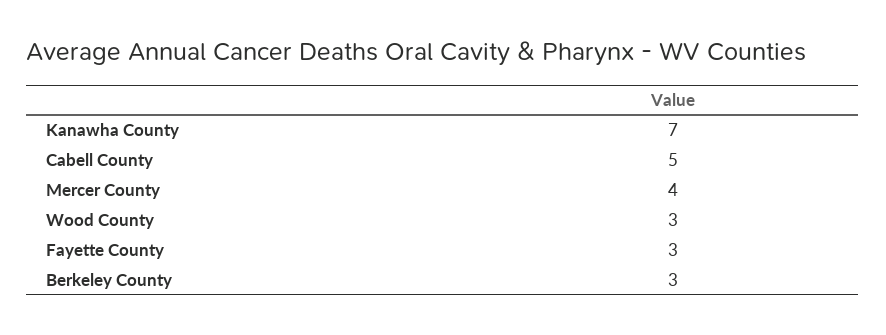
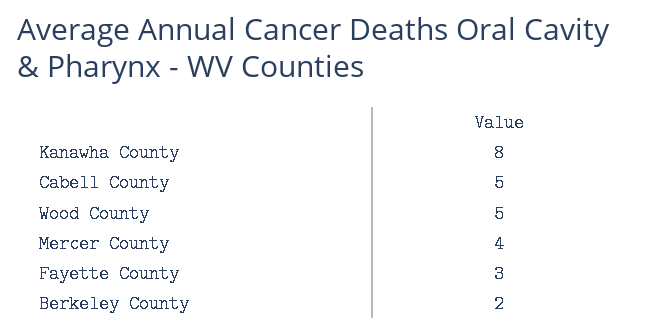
  {
-   "Kanawha County": 7,
+   "Kanawha County": 8,
    "Cabell County": 5,
    "Mercer County": 4,
-   "Wood County": 3,
+   "Wood County": 5,
    "Fayette County": 3,
-   "Berkeley County": 3
+   "Berkeley County": 2
  }

